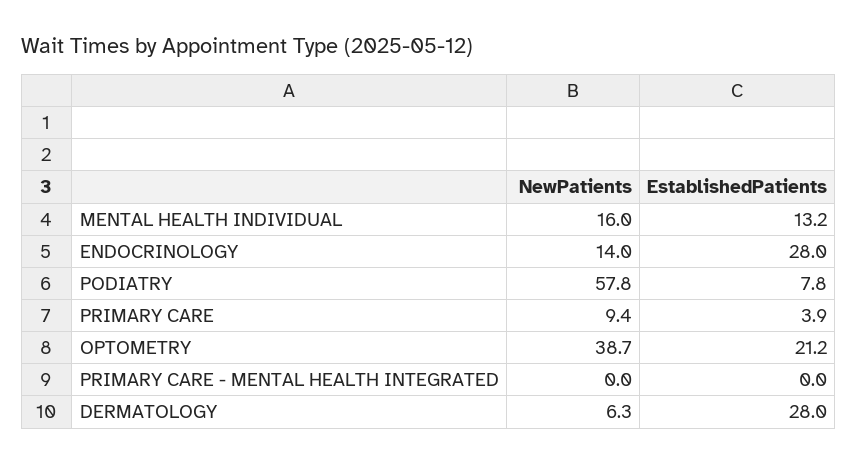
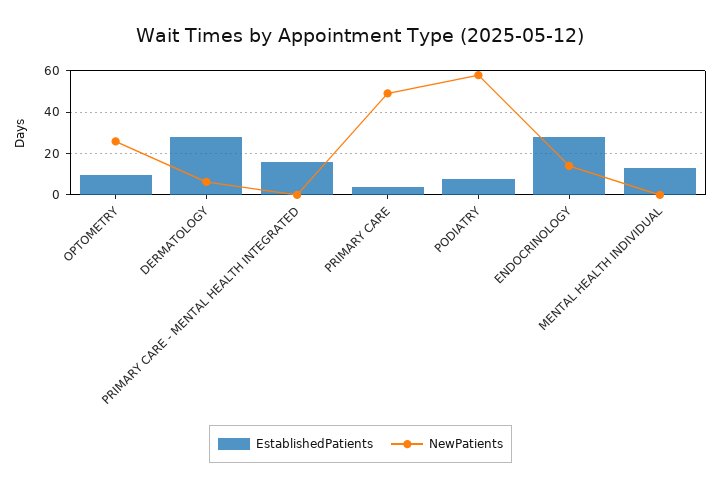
  {
    "NewPatients": {
-     "MENTAL HEALTH INDIVIDUAL": 16,
+     "MENTAL HEALTH INDIVIDUAL": 0,
      "ENDOCRINOLOGY": 14,
      "PODIATRY": 57.8,
-     "PRIMARY CARE": 9.4,
+     "PRIMARY CARE": 50,
-     "OPTOMETRY": 38.7,
+     "OPTOMETRY": 25,
      "PRIMARY CARE - MENTAL HEALTH INTEGRATED": 0,
      "DERMATOLOGY": 6.3
    },
    "EstablishedPatients": {
      "MENTAL HEALTH INDIVIDUAL": 13.2,
      "ENDOCRINOLOGY": 28,
      "PODIATRY": 7.8,
      "PRIMARY CARE": 3.9,
-     "OPTOMETRY": 21.2,
+     "OPTOMETRY": 10,
-     "PRIMARY CARE - MENTAL HEALTH INTEGRATED": 0,
+     "PRIMARY CARE - MENTAL HEALTH INTEGRATED": 15,
      "DERMATOLOGY": 28
    }
  }

